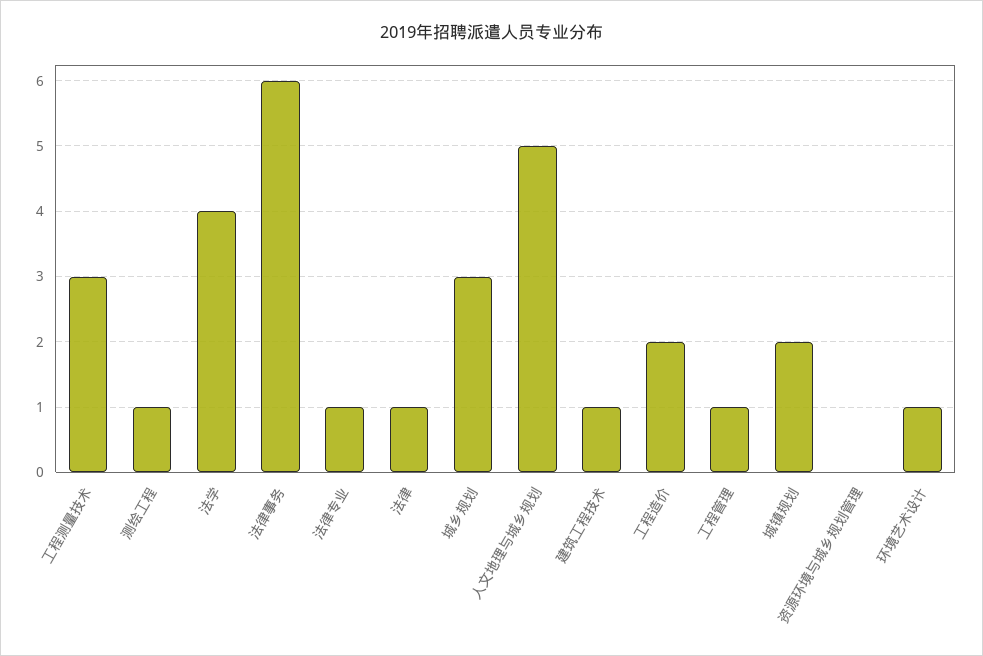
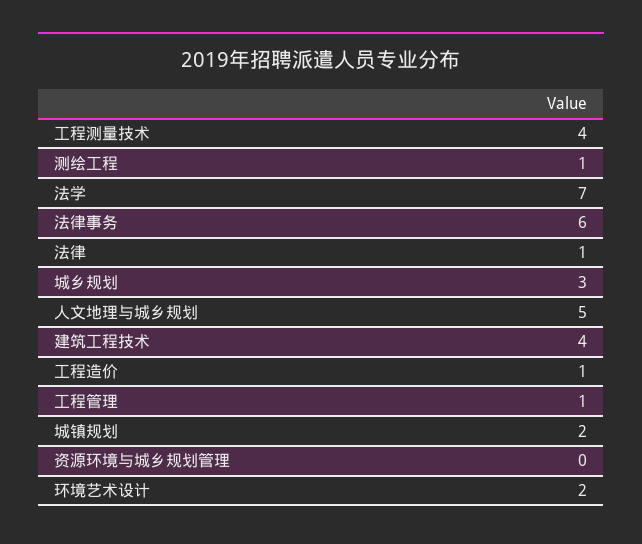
  {
-   "工程测量技术": 3,
+   "工程测量技术": 4,
    "测绘工程": 1,
-   "法学": 4,
+   "法学": 7,
    "法律事务": 6,
-   "法律专业": 1,
    "法律": 1,
    "城乡规划": 3,
    "人文地理与城乡规划": 5,
-   "建筑工程技术": 1,
+   "建筑工程技术": 4,
-   "工程造价": 2,
+   "工程造价": 1,
    "工程管理": 1,
    "城镇规划": 2,
    "资源环境与城乡规划管理": 0,
-   "环境艺术设计": 1
+   "环境艺术设计": 2
  }

